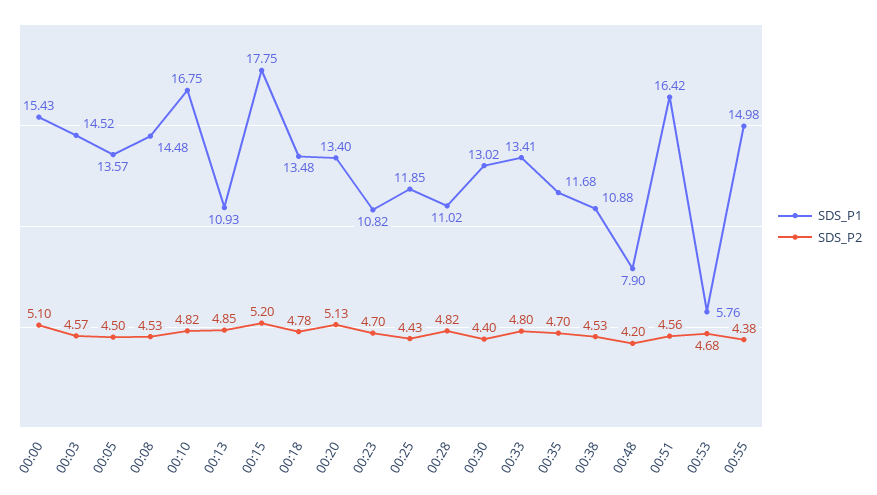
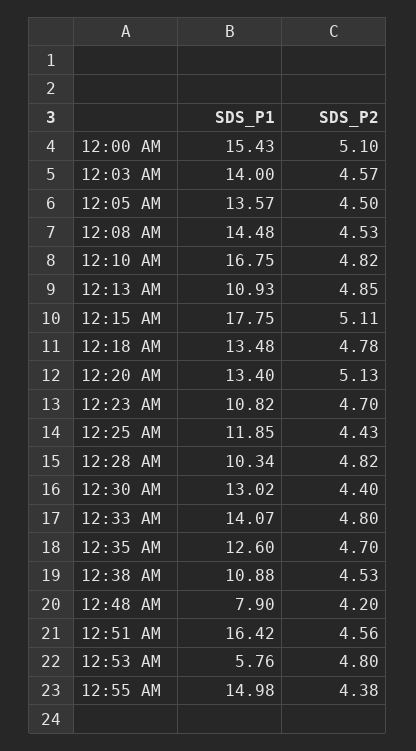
  {
    "SDS_P1": {
      "00:00": 15.43,
-     "00:03": 14.52,
+     "00:03": 14,
      "00:05": 13.57,
      "00:08": 14.48,
      "00:10": 16.75,
      "00:13": 10.93,
      "00:15": 17.75,
      "00:18": 13.48,
      "00:20": 13.4,
      "00:23": 10.82,
      "00:25": 11.85,
-     "00:28": 11.02,
+     "00:28": 10.34,
      "00:30": 13.02,
-     "00:33": 13.41,
+     "00:33": 14.07,
-     "00:35": 11.68,
+     "00:35": 12.6,
      "00:38": 10.88,
      "00:48": 7.9,
      "00:51": 16.42,
      "00:53": 5.76,
      "00:55": 14.98
    },
    "SDS_P2": {
      "00:00": 5.1,
      "00:03": 4.57,
      "00:05": 4.5,
      "00:08": 4.53,
      "00:10": 4.82,
      "00:13": 4.85,
-     "00:15": 5.2,
+     "00:15": 5.11,
      "00:18": 4.78,
      "00:20": 5.13,
      "00:23": 4.7,
      "00:25": 4.43,
      "00:28": 4.82,
      "00:30": 4.4,
      "00:33": 4.8,
      "00:35": 4.7,
      "00:38": 4.53,
      "00:48": 4.2,
      "00:51": 4.56,
-     "00:53": 4.68,
+     "00:53": 4.8,
      "00:55": 4.38
    }
  }

